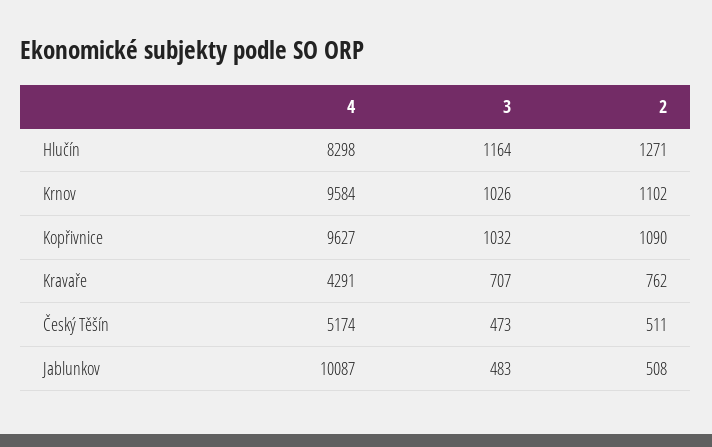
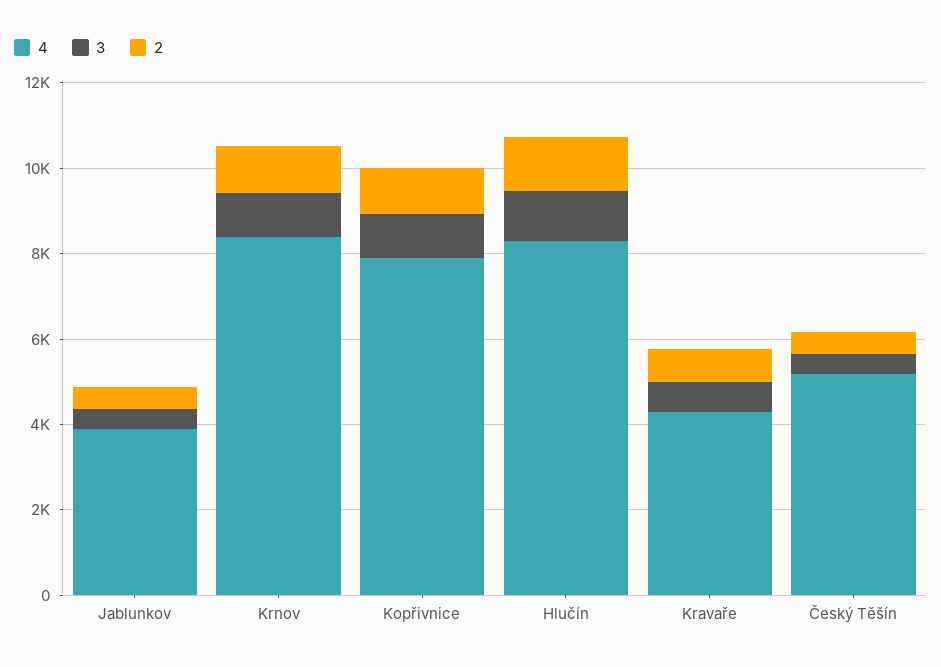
  {
    "4": {
      "Hlučín": 8298,
-     "Krnov": 9584,
+     "Krnov": 8500,
-     "Kopřivnice": 9627,
+     "Kopřivnice": 8000,
      "Kravaře": 4291,
      "Český Těšín": 5174,
-     "Jablunkov": 10087
+     "Jablunkov": 4000
    },
    "3": {
      "Hlučín": 1164,
      "Krnov": 1026,
      "Kopřivnice": 1032,
      "Kravaře": 707,
      "Český Těšín": 473,
      "Jablunkov": 483
    },
    "2": {
      "Hlučín": 1271,
      "Krnov": 1102,
      "Kopřivnice": 1090,
      "Kravaře": 762,
      "Český Těšín": 511,
      "Jablunkov": 508
    }
  }

